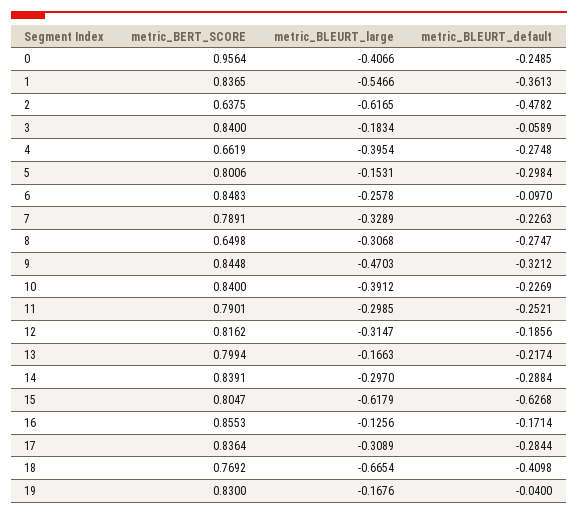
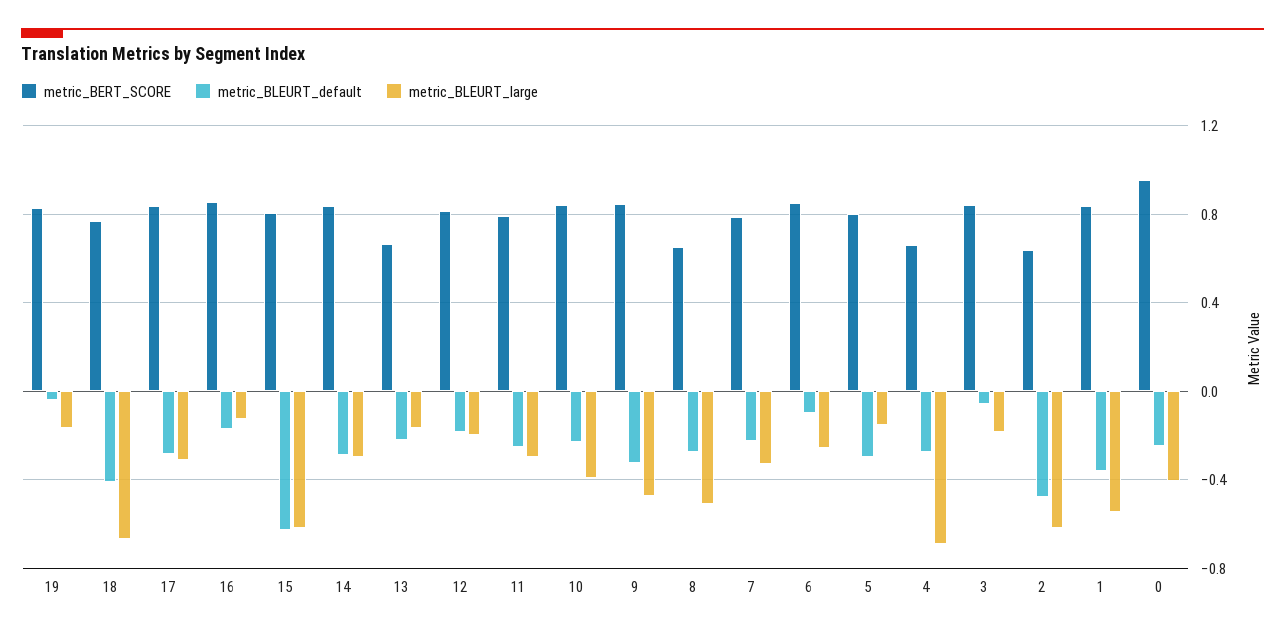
  {
    "metric_BERT_SCORE": {
      "0": 0.9564,
      "1": 0.8365,
      "2": 0.6375,
      "3": 0.84,
      "4": 0.6619,
      "5": 0.8006,
      "6": 0.8483,
      "7": 0.7891,
      "8": 0.6498,
      "9": 0.8448,
      "10": 0.84,
      "11": 0.7901,
      "12": 0.8162,
-     "13": 0.7994,
+     "13": 0.65,
      "14": 0.8391,
      "15": 0.8047,
      "16": 0.8553,
      "17": 0.8364,
      "18": 0.7692,
      "19": 0.83
    },
    "metric_BLEURT_large": {
      "0": -0.4066,
      "1": -0.5466,
      "2": -0.6165,
      "3": -0.1834,
-     "4": -0.3954,
+     "4": -0.7,
      "5": -0.1531,
      "6": -0.2578,
      "7": -0.3289,
-     "8": -0.3068,
+     "8": -0.5,
      "9": -0.4703,
      "10": -0.3912,
      "11": -0.2985,
-     "12": -0.3147,
+     "12": -0.2,
      "13": -0.1663,
      "14": -0.297,
      "15": -0.6179,
      "16": -0.1256,
      "17": -0.3089,
      "18": -0.6654,
      "19": -0.1676
    },
    "metric_BLEURT_default": {
      "0": -0.2485,
      "1": -0.3613,
      "2": -0.4782,
      "3": -0.0589,
      "4": -0.2748,
      "5": -0.2984,
      "6": -0.097,
      "7": -0.2263,
      "8": -0.2747,
      "9": -0.3212,
      "10": -0.2269,
      "11": -0.2521,
      "12": -0.1856,
      "13": -0.2174,
      "14": -0.2884,
      "15": -0.6268,
      "16": -0.1714,
      "17": -0.2844,
      "18": -0.4098,
      "19": -0.04
    }
  }

